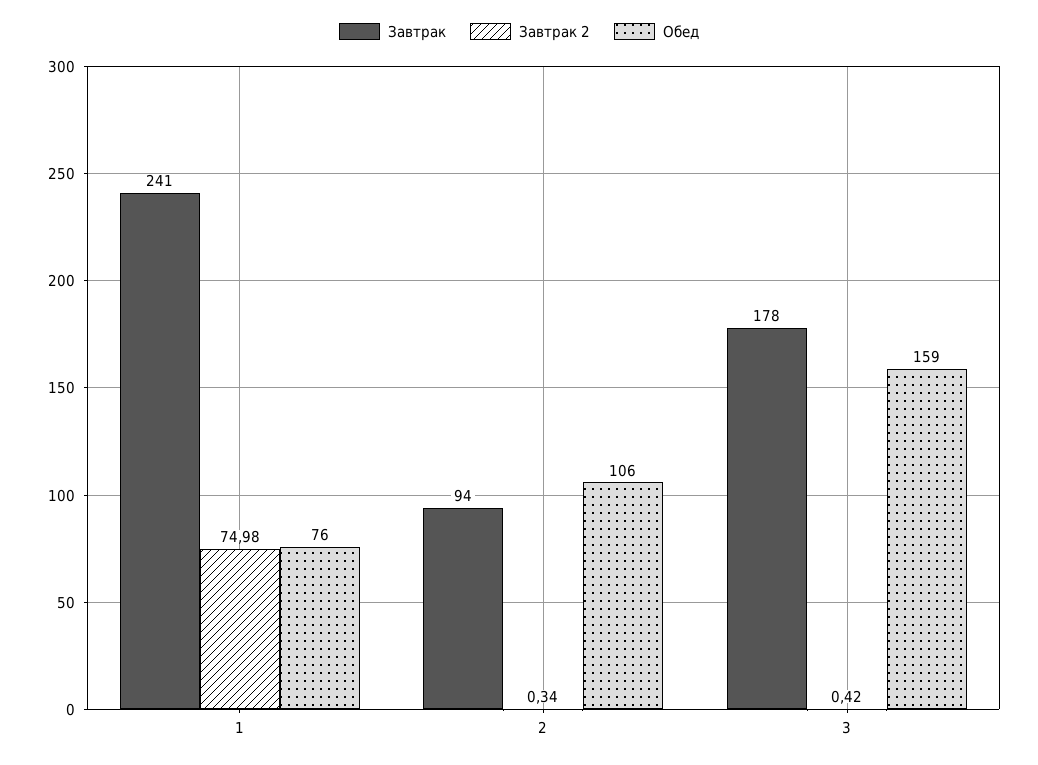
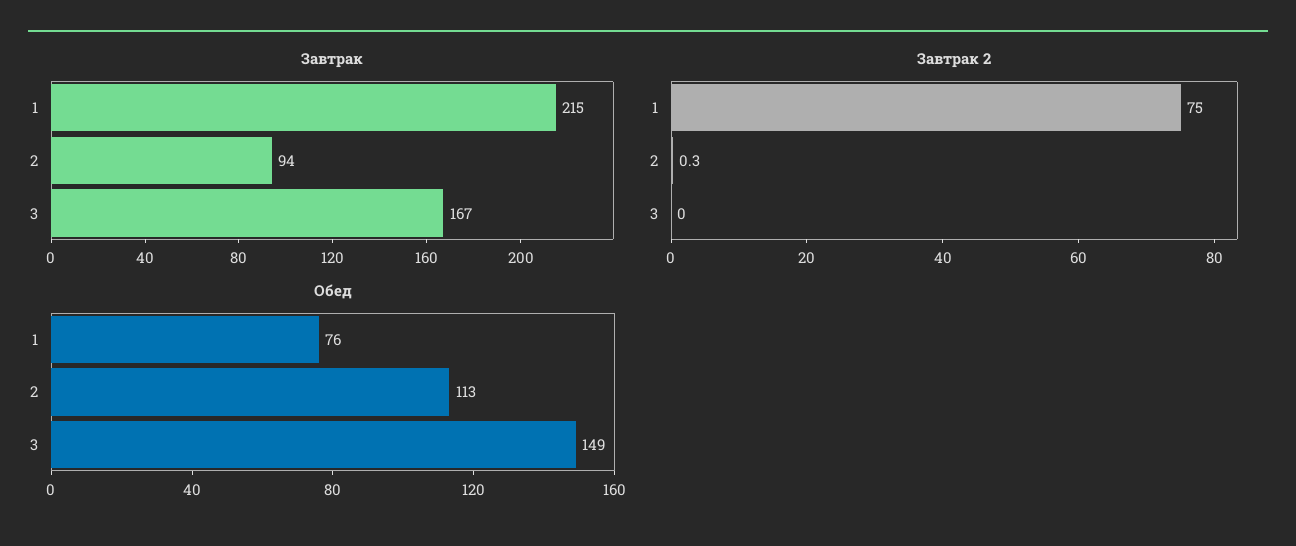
  {
    "Завтрак": {
-     "1": 241,
+     "1": 215,
      "2": 94,
-     "3": 178
+     "3": 167
    },
    "Завтрак 2": {
      "1": 74.98,
      "2": 0.34,
-     "3": 0.42
+     "3": 0
    },
    "Обед": {
      "1": 76,
-     "2": 106,
+     "2": 113,
-     "3": 159
+     "3": 149
    }
  }

